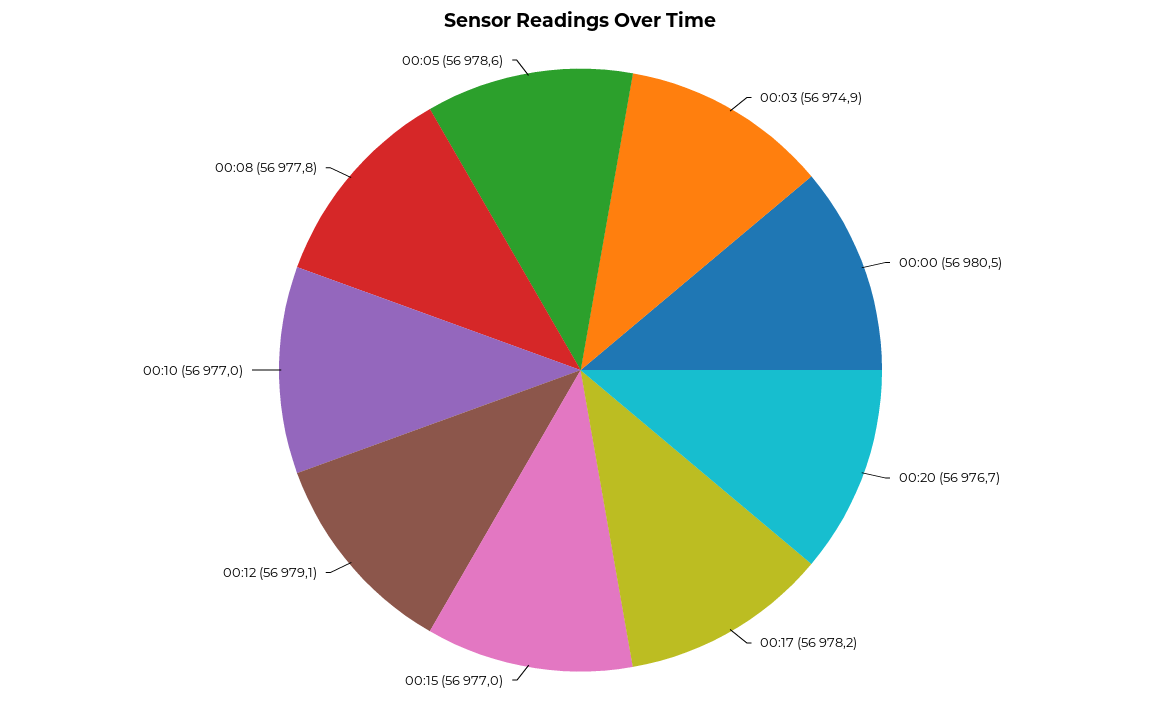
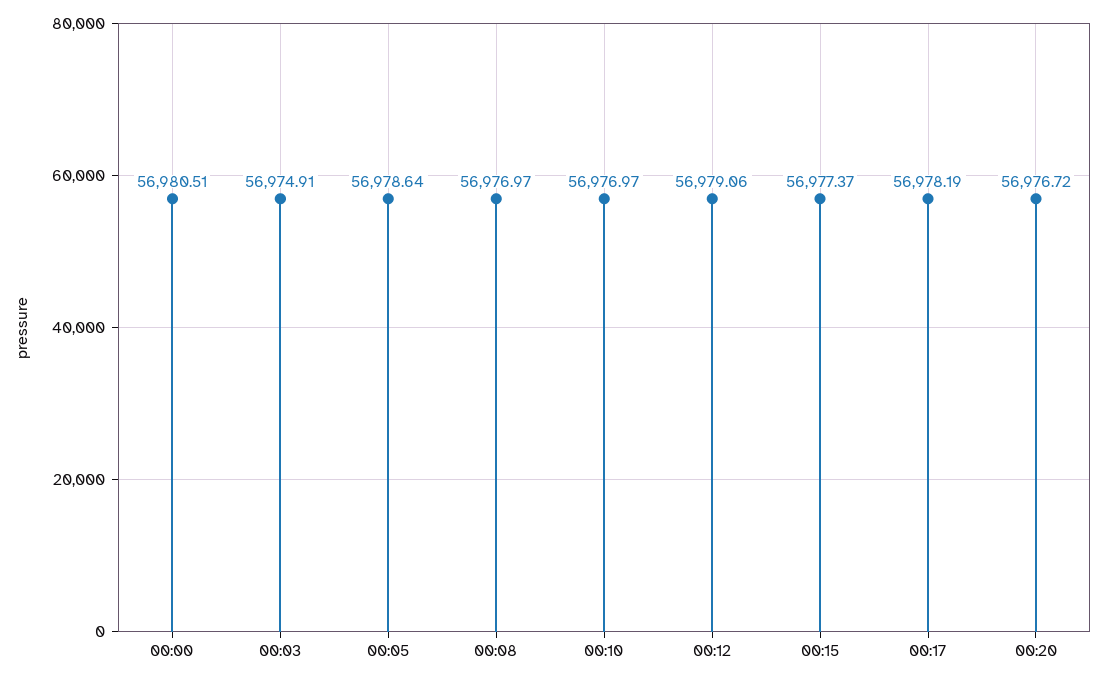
  {
    "00:03": 56974.91,
    "00:00": 56980.51,
    "00:20": 56976.72,
    "00:17": 56978.19,
-   "00:15": 56977,
+   "00:15": 56977.37,
    "00:12": 56979.06,
    "00:10": 56976.97,
-   "00:08": 56977.8,
+   "00:08": 56976.97,
    "00:05": 56978.64
  }

